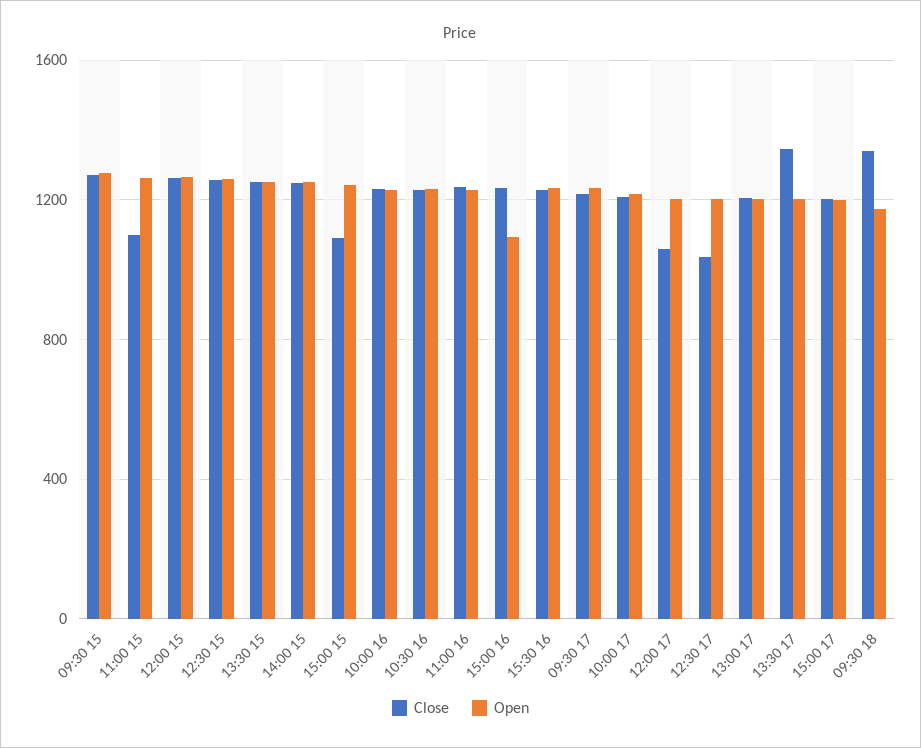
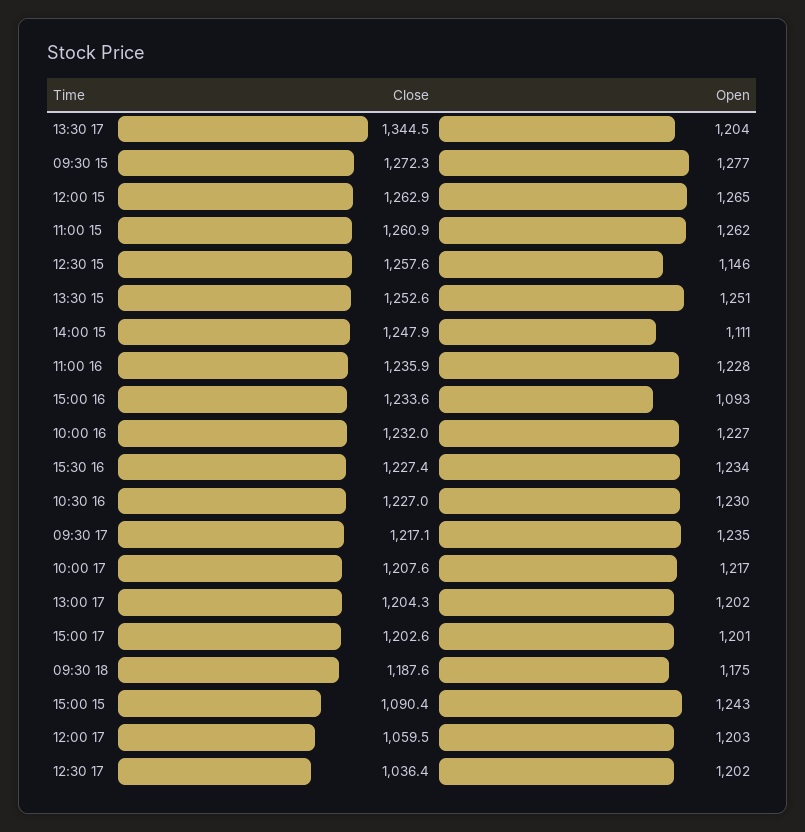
  {
    "Close": {
      "09:30 15": 1272.3,
-     "11:00 15": 1100,
+     "11:00 15": 1260.9,
      "12:00 15": 1262.9,
      "12:30 15": 1257.6,
      "13:30 15": 1252.6,
      "14:00 15": 1247.9,
      "15:00 15": 1090.4,
      "10:00 16": 1232,
      "10:30 16": 1227,
      "11:00 16": 1235.9,
      "15:00 16": 1233.6,
      "15:30 16": 1227.4,
      "09:30 17": 1217.1,
      "10:00 17": 1207.6,
      "12:00 17": 1059.5,
      "12:30 17": 1036.4,
      "13:00 17": 1204.3,
      "13:30 17": 1344.5,
      "15:00 17": 1202.6,
-     "09:30 18": 1350
+     "09:30 18": 1187.6
    },
    "Open": {
      "09:30 15": 1277,
      "11:00 15": 1262,
      "12:00 15": 1265,
-     "12:30 15": 1250,
+     "12:30 15": 1146,
      "13:30 15": 1251,
-     "14:00 15": 1250,
+     "14:00 15": 1111,
      "15:00 15": 1243,
      "10:00 16": 1227,
      "10:30 16": 1230,
      "11:00 16": 1228,
      "15:00 16": 1093,
      "15:30 16": 1234,
      "09:30 17": 1235,
      "10:00 17": 1217,
      "12:00 17": 1203,
      "12:30 17": 1202,
      "13:00 17": 1202,
      "13:30 17": 1204,
      "15:00 17": 1201,
      "09:30 18": 1175
    }
  }

